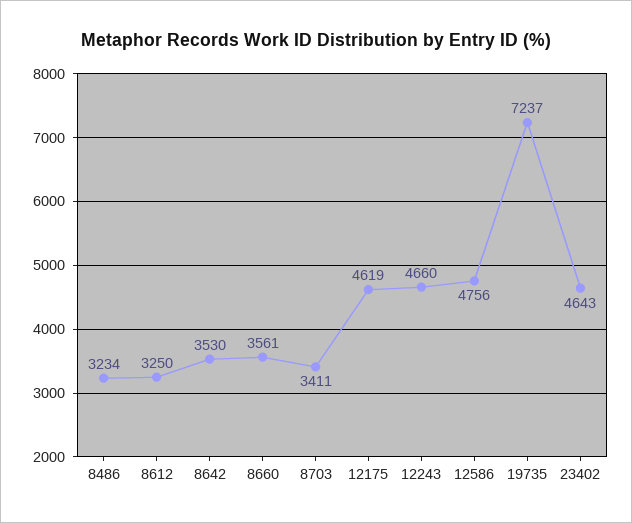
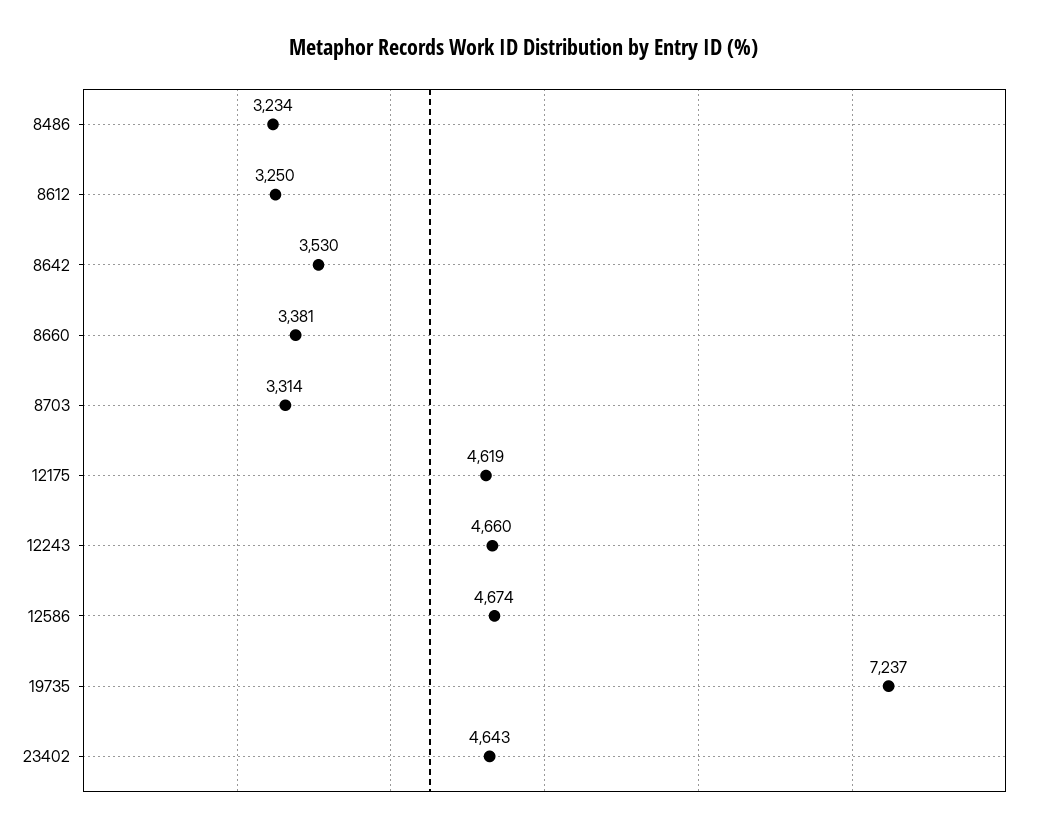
  {
    "8486": 3234,
    "8612": 3250,
    "8642": 3530,
-   "8660": 3561,
+   "8660": 3381,
-   "8703": 3411,
+   "8703": 3314,
    "12175": 4619,
    "12243": 4660,
-   "12586": 4756,
+   "12586": 4674,
    "19735": 7237,
    "23402": 4643
  }

